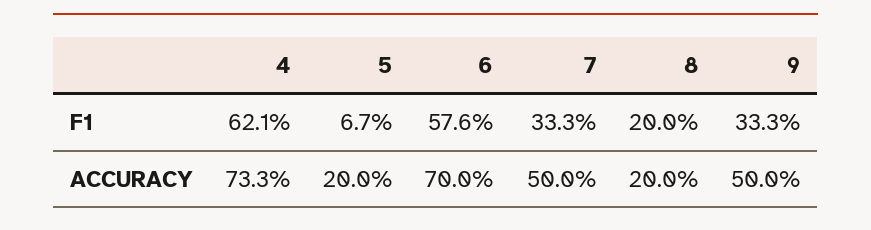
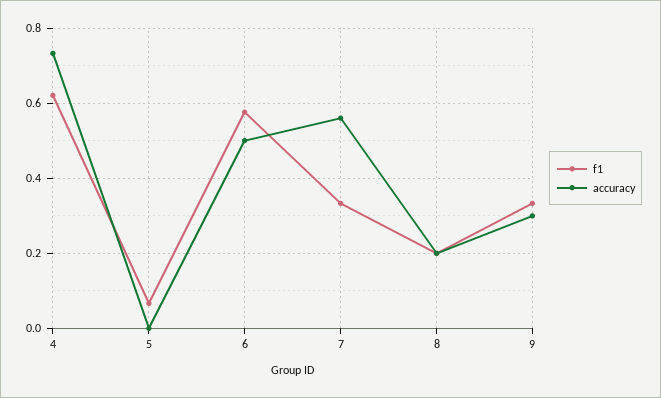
  {
    "F1": {
      "4": 0.621,
      "5": 0.067,
      "6": 0.576,
      "7": 0.333,
      "8": 0.2,
      "9": 0.333
    },
    "ACCURACY": {
      "4": 0.733,
-     "5": 0.2,
+     "5": 0,
-     "6": 0.7,
+     "6": 0.5,
-     "7": 0.5,
+     "7": 0.56,
      "8": 0.2,
-     "9": 0.5
+     "9": 0.3
    }
  }

